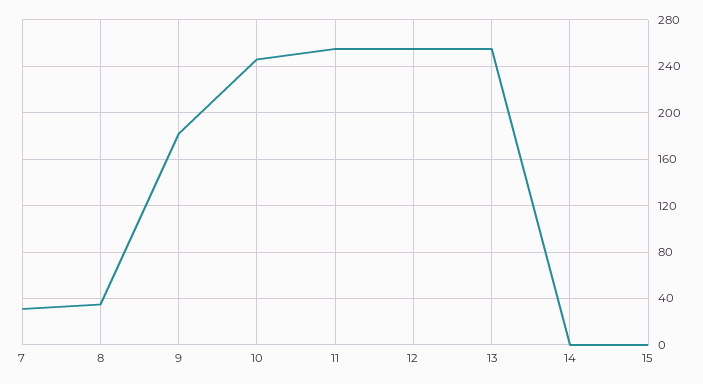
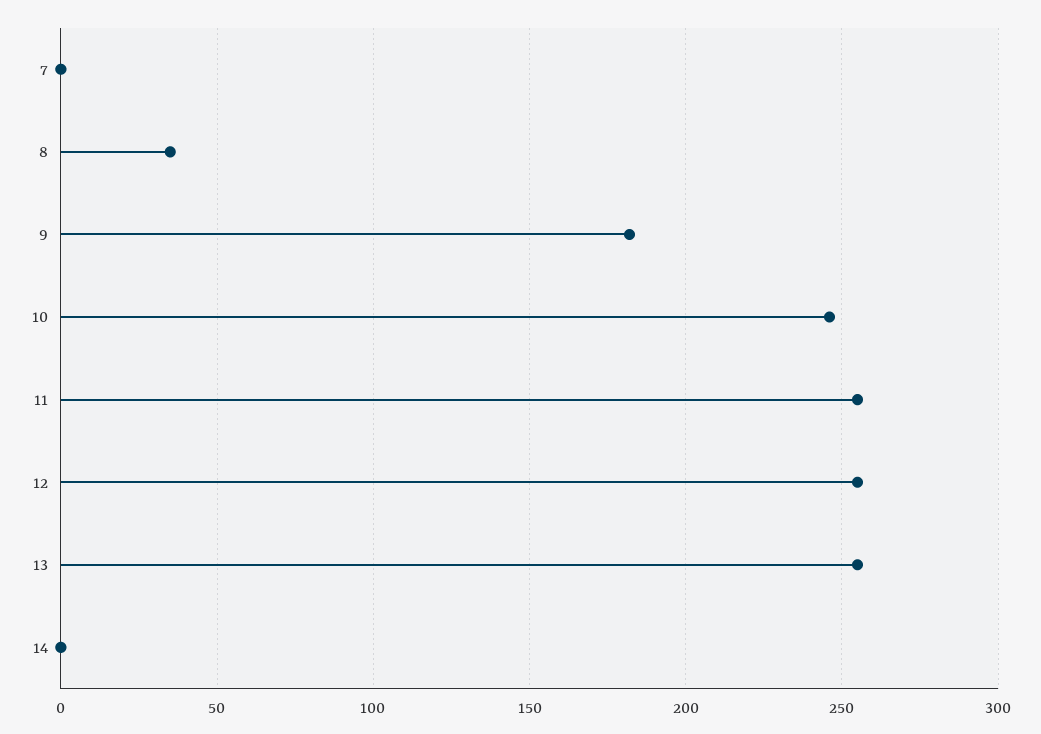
  {
-   "7": 30,
+   "7": 0,
    "8": 35,
    "9": 180,
    "10": 245,
    "11": 255,
    "12": 255,
    "13": 255,
-   "14": 0,
+   "14": 0
-   "15": 0
  }

